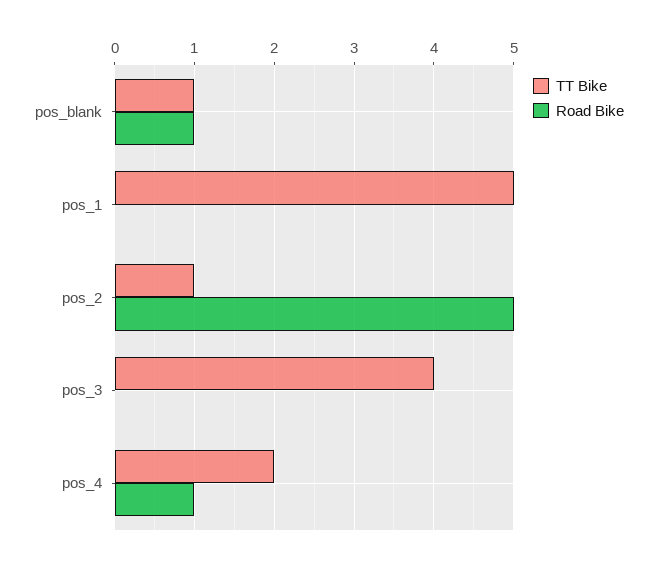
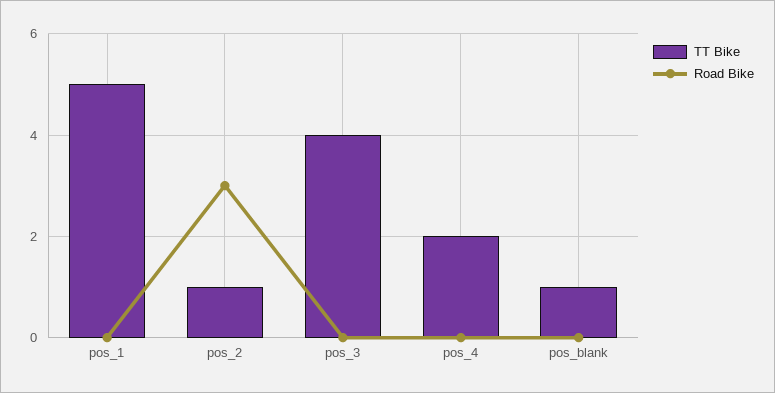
  {
    "TT Bike": {
      "pos_blank": 1,
      "pos_1": 5,
      "pos_2": 1,
      "pos_3": 4,
      "pos_4": 2
    },
    "Road Bike": {
-     "pos_blank": 1,
+     "pos_blank": 0,
      "pos_1": 0,
-     "pos_2": 5,
+     "pos_2": 3,
      "pos_3": 0,
-     "pos_4": 1
+     "pos_4": 0
    }
  }

